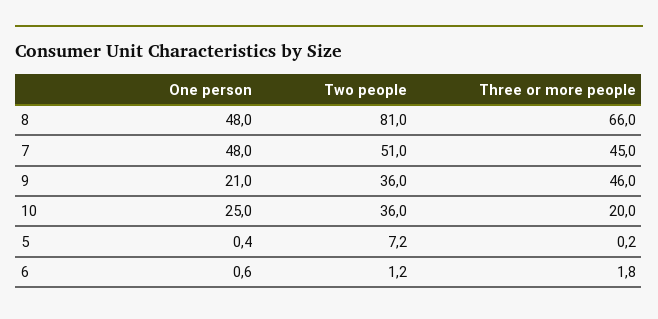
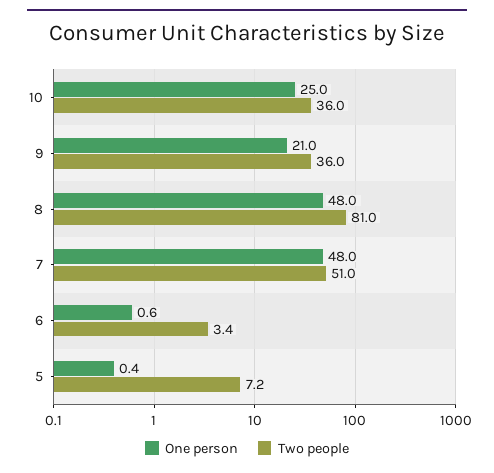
  {
    "One person": {
      "8": 48,
      "7": 48,
      "9": 21,
      "10": 25,
      "5": 0.4,
      "6": 0.6
    },
    "Two people": {
      "8": 81,
      "7": 51,
      "9": 36,
      "10": 36,
      "5": 7.2,
-     "6": 1.2
+     "6": 3.4
-   },
+   }
-   "Three or more people": {
-     "8": 66,
-     "7": 45,
-     "9": 46,
-     "10": 20,
-     "5": 0.2,
-     "6": 1.8
-   }
  }

